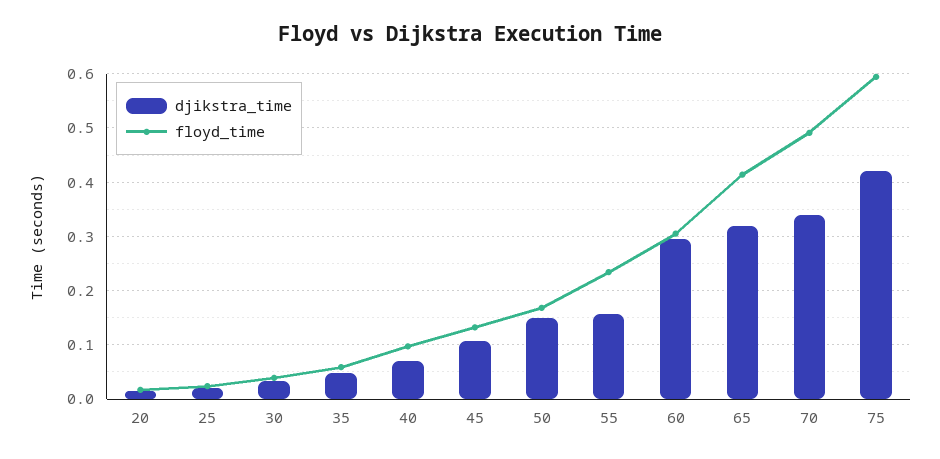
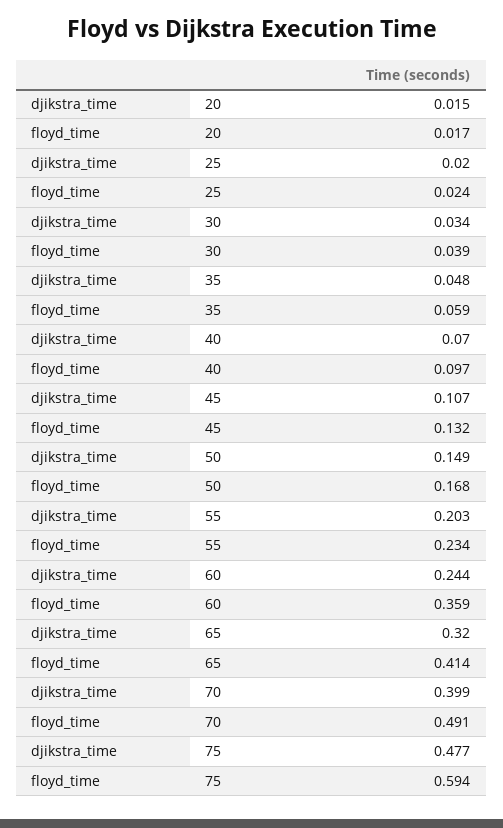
  {
    "djikstra_time": {
      "20": 0.015,
      "25": 0.02,
      "30": 0.034,
      "35": 0.048,
      "40": 0.07,
      "45": 0.107,
      "50": 0.149,
-     "55": 0.16,
+     "55": 0.203,
-     "60": 0.3,
+     "60": 0.244,
      "65": 0.32,
-     "70": 0.34,
+     "70": 0.399,
-     "75": 0.42
+     "75": 0.477
    },
    "floyd_time": {
      "20": 0.017,
      "25": 0.024,
      "30": 0.039,
      "35": 0.059,
      "40": 0.097,
      "45": 0.132,
      "50": 0.168,
      "55": 0.234,
-     "60": 0.3,
+     "60": 0.359,
      "65": 0.414,
      "70": 0.491,
      "75": 0.594
    }
  }

